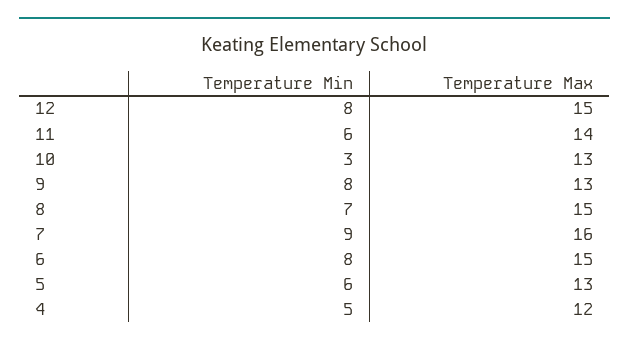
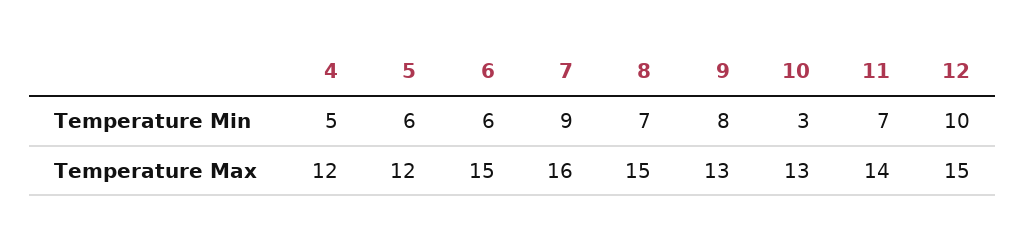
  {
    "Temperature Min": {
-     "12": 8,
+     "12": 10,
-     "11": 6,
+     "11": 7,
      "10": 3,
      "9": 8,
      "8": 7,
      "7": 9,
-     "6": 8,
+     "6": 6,
      "5": 6,
      "4": 5
    },
    "Temperature Max": {
      "12": 15,
      "11": 14,
      "10": 13,
      "9": 13,
      "8": 15,
      "7": 16,
      "6": 15,
-     "5": 13,
+     "5": 12,
      "4": 12
    }
  }

